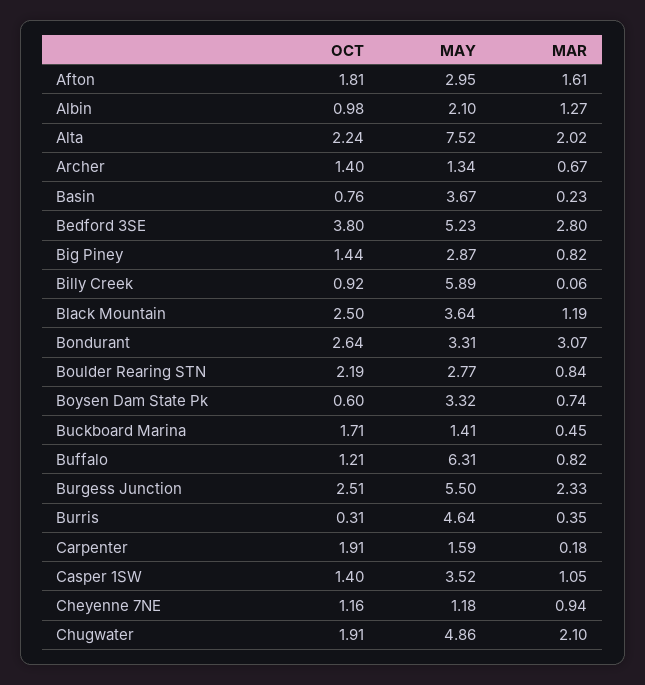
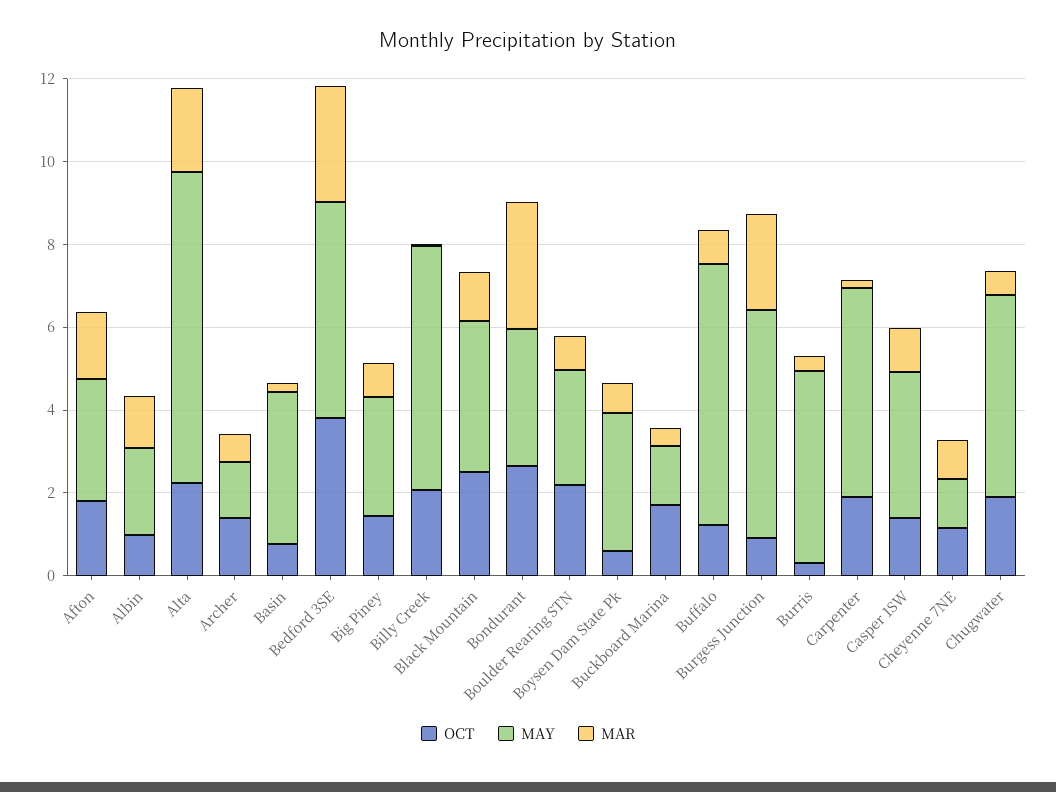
  {
    "OCT": {
      "Afton": 1.81,
      "Albin": 0.98,
      "Alta": 2.24,
      "Archer": 1.4,
      "Basin": 0.76,
      "Bedford 3SE": 3.8,
      "Big Piney": 1.44,
-     "Billy Creek": 0.92,
+     "Billy Creek": 2,
      "Black Mountain": 2.5,
      "Bondurant": 2.64,
      "Boulder Rearing STN": 2.19,
      "Boysen Dam State Pk": 0.6,
      "Buckboard Marina": 1.71,
      "Buffalo": 1.21,
-     "Burgess Junction": 2.51,
+     "Burgess Junction": 1,
      "Burris": 0.31,
      "Carpenter": 1.91,
      "Casper 1SW": 1.4,
      "Cheyenne 7NE": 1.16,
      "Chugwater": 1.91
    },
    "MAY": {
      "Afton": 2.95,
      "Albin": 2.1,
      "Alta": 7.52,
      "Archer": 1.34,
      "Basin": 3.67,
      "Bedford 3SE": 5.23,
      "Big Piney": 2.87,
      "Billy Creek": 5.89,
      "Black Mountain": 3.64,
      "Bondurant": 3.31,
      "Boulder Rearing STN": 2.77,
      "Boysen Dam State Pk": 3.32,
      "Buckboard Marina": 1.41,
      "Buffalo": 6.31,
      "Burgess Junction": 5.5,
      "Burris": 4.64,
-     "Carpenter": 1.59,
+     "Carpenter": 5,
      "Casper 1SW": 3.52,
      "Cheyenne 7NE": 1.18,
      "Chugwater": 4.86
    },
    "MAR": {
      "Afton": 1.61,
      "Albin": 1.27,
      "Alta": 2.02,
      "Archer": 0.67,
      "Basin": 0.23,
      "Bedford 3SE": 2.8,
      "Big Piney": 0.82,
      "Billy Creek": 0.06,
      "Black Mountain": 1.19,
      "Bondurant": 3.07,
      "Boulder Rearing STN": 0.84,
      "Boysen Dam State Pk": 0.74,
      "Buckboard Marina": 0.45,
      "Buffalo": 0.82,
      "Burgess Junction": 2.33,
      "Burris": 0.35,
      "Carpenter": 0.18,
      "Casper 1SW": 1.05,
      "Cheyenne 7NE": 0.94,
-     "Chugwater": 2.1
+     "Chugwater": 0.5
    }
  }

